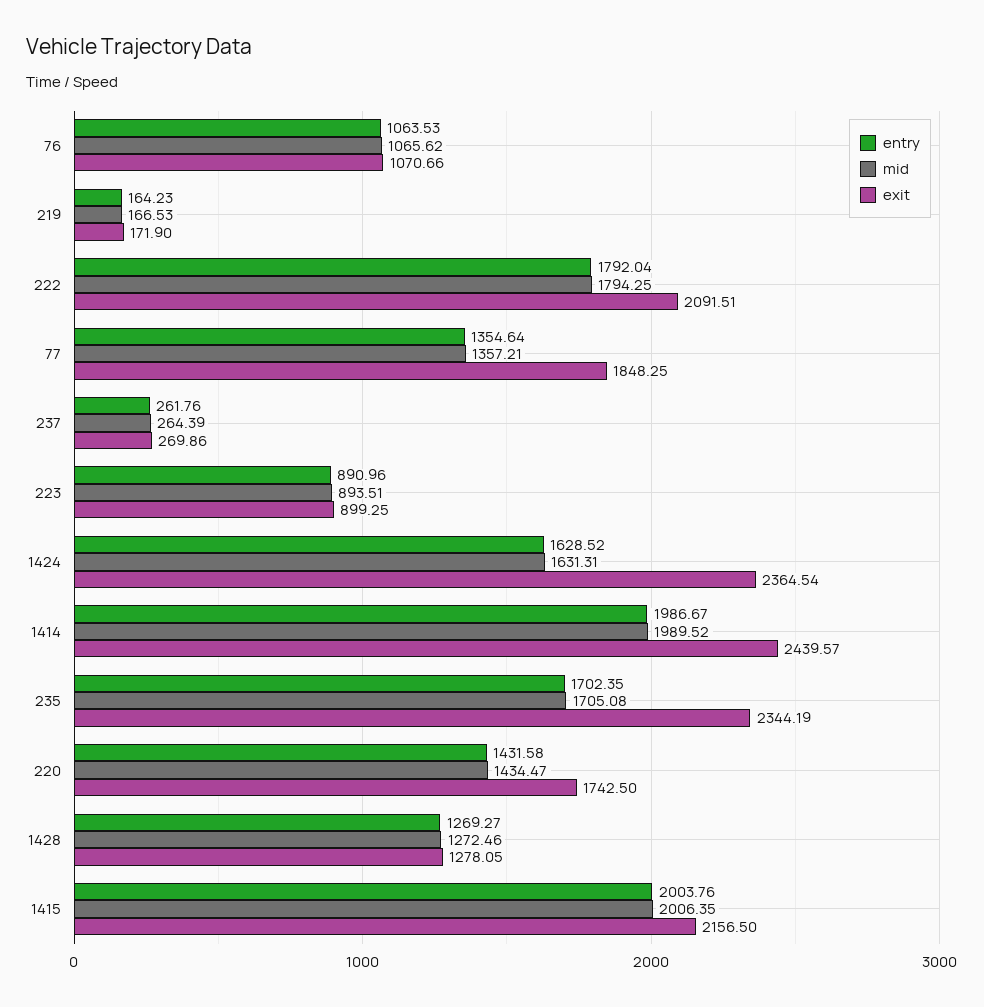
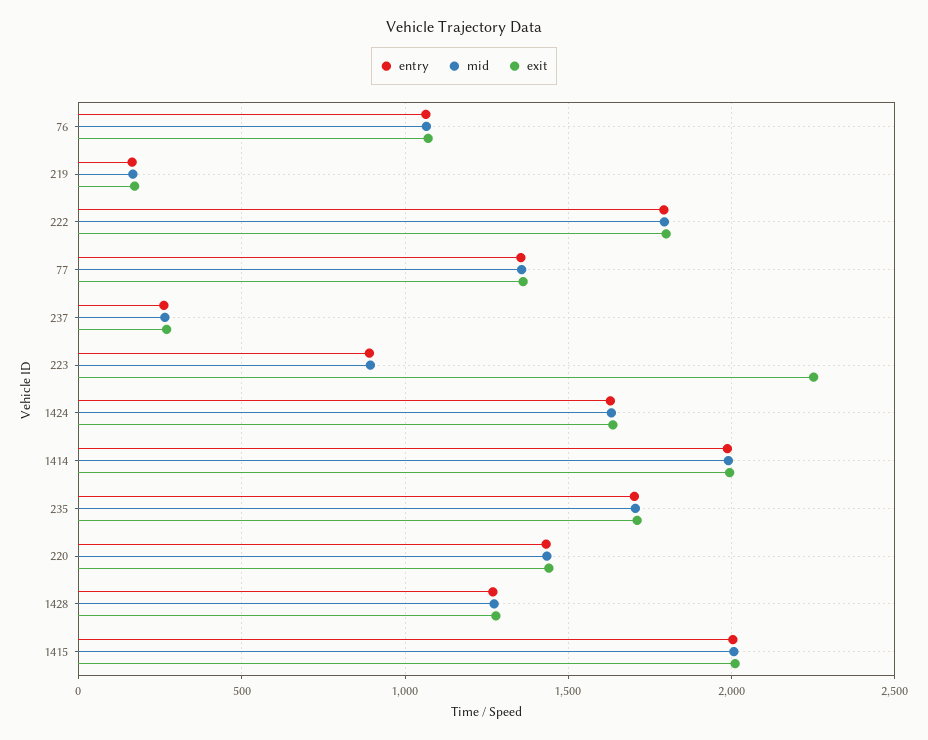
  {
    "entry": {
      "76": 1063.53,
      "219": 164.23,
      "222": 1792.04,
      "77": 1354.64,
      "237": 261.76,
      "223": 890.96,
      "1424": 1628.52,
      "1414": 1986.67,
      "235": 1702.35,
      "220": 1431.58,
      "1428": 1269.27,
      "1415": 2003.76
    },
    "mid": {
      "76": 1065.62,
      "219": 166.53,
      "222": 1794.25,
      "77": 1357.21,
      "237": 264.39,
      "223": 893.51,
      "1424": 1631.31,
      "1414": 1989.52,
      "235": 1705.08,
      "220": 1434.47,
      "1428": 1272.46,
      "1415": 2006.35
    },
    "exit": {
      "76": 1070.66,
      "219": 171.9,
-     "222": 2091.51,
+     "222": 1800,
-     "77": 1848.25,
+     "77": 1350,
      "237": 269.86,
-     "223": 899.25,
+     "223": 2250,
-     "1424": 2364.54,
+     "1424": 1650,
-     "1414": 2439.57,
+     "1414": 2000,
-     "235": 2344.19,
+     "235": 1700,
-     "220": 1742.5,
+     "220": 1450,
      "1428": 1278.05,
-     "1415": 2156.5
+     "1415": 2000
    }
  }

